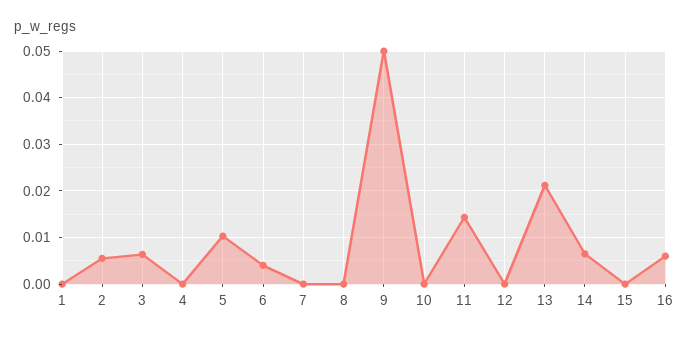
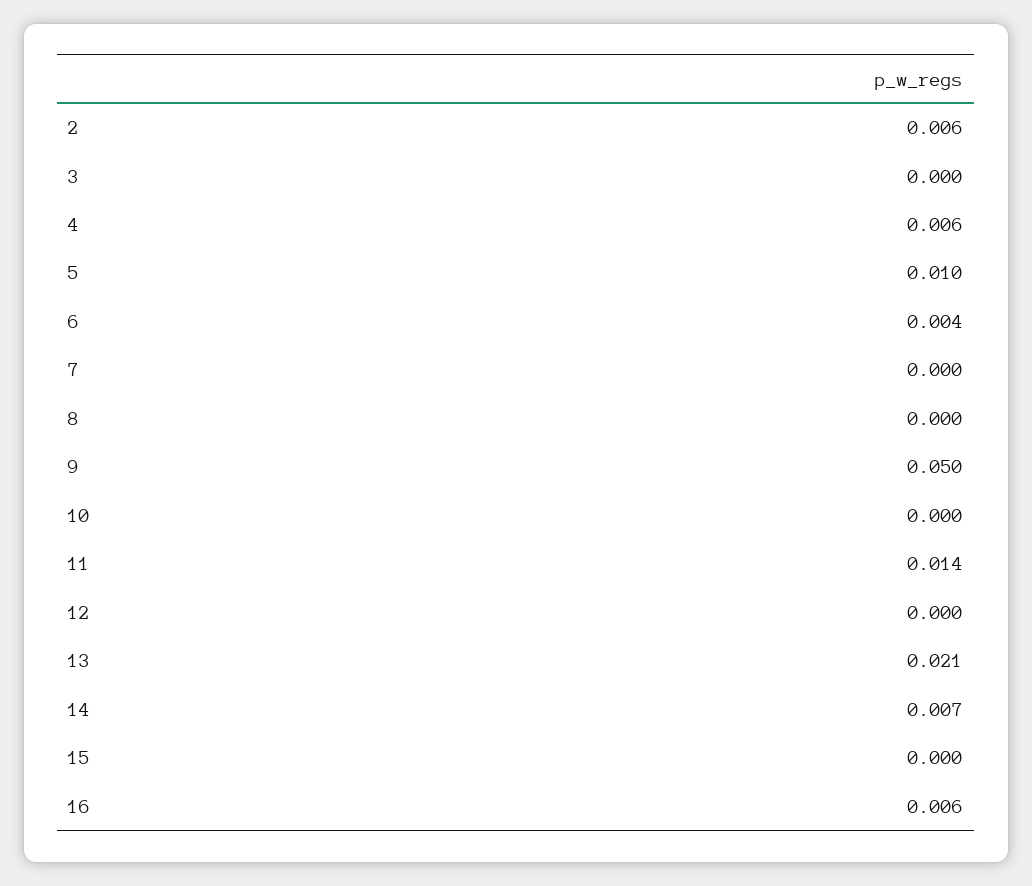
  {
-   "1": 0,
    "2": 0.006,
-   "3": 0.006,
+   "3": 0,
-   "4": 0,
+   "4": 0.006,
    "5": 0.01,
    "6": 0.004,
    "7": 0,
    "8": 0,
    "9": 0.05,
    "10": 0,
    "11": 0.014,
    "12": 0,
    "13": 0.021,
    "14": 0.007,
    "15": 0,
    "16": 0.006
  }

